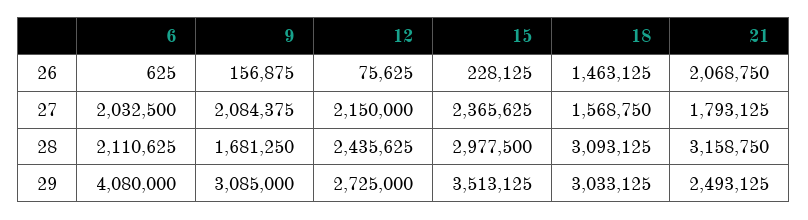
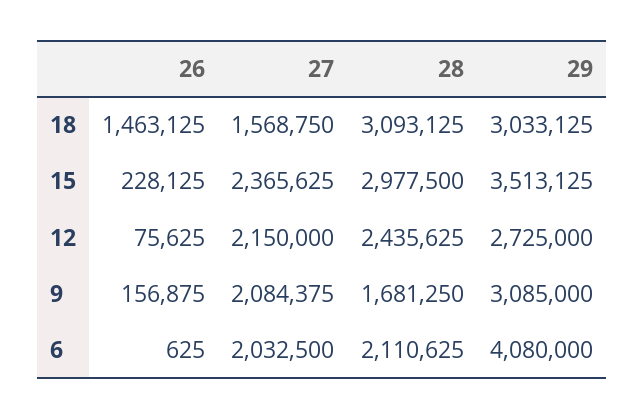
  {
    "6": {
      "26": 625,
      "27": 2032500,
      "28": 2110625,
      "29": 4080000
    },
    "9": {
      "26": 156875,
      "27": 2084375,
      "28": 1681250,
      "29": 3085000
    },
    "12": {
      "26": 75625,
      "27": 2150000,
      "28": 2435625,
      "29": 2725000
    },
    "15": {
      "26": 228125,
      "27": 2365625,
      "28": 2977500,
      "29": 3513125
    },
    "18": {
      "26": 1463125,
      "27": 1568750,
      "28": 3093125,
      "29": 3033125
-   },
+   }
-   "21": {
-     "26": 2068750,
-     "27": 1793125,
-     "28": 3158750,
-     "29": 2493125
-   }
  }

